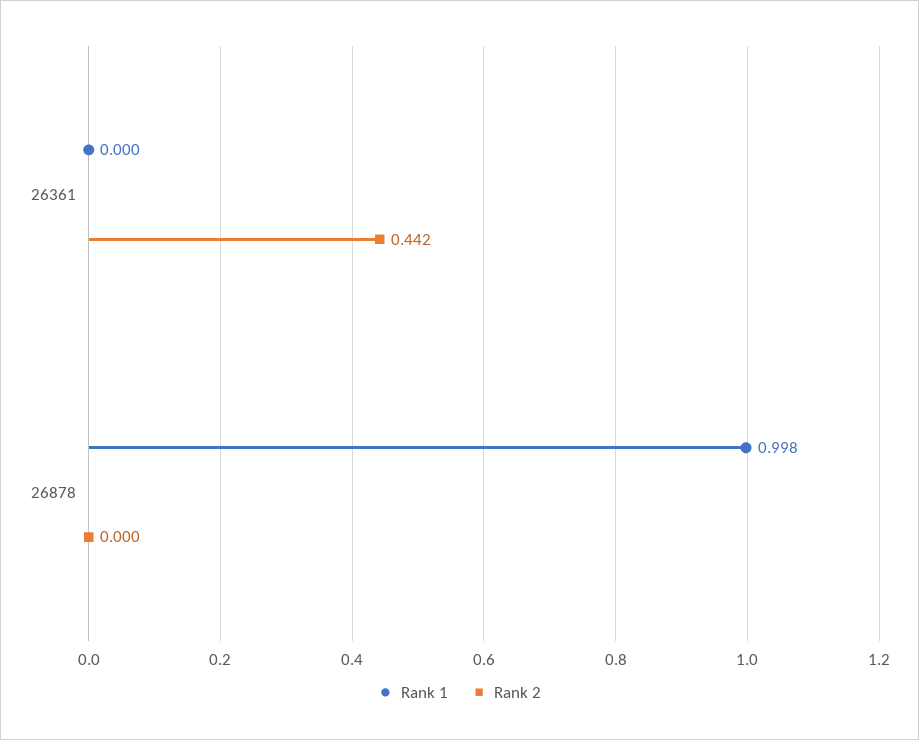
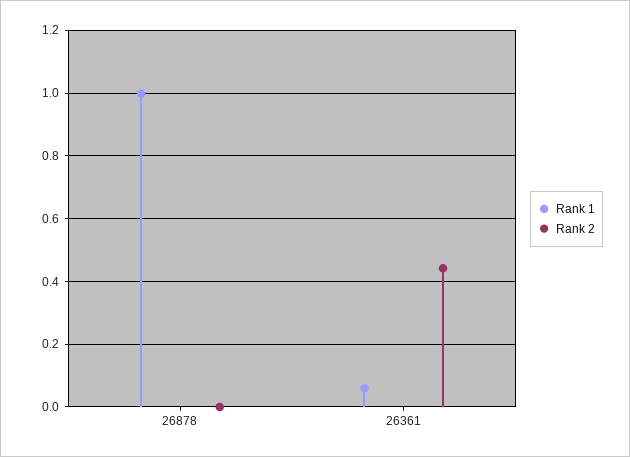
  {
    "Rank 1": {
-     "26361": 0,
+     "26361": 0.06,
      "26878": 0.998
    },
    "Rank 2": {
      "26361": 0.442,
      "26878": 0
    }
  }

